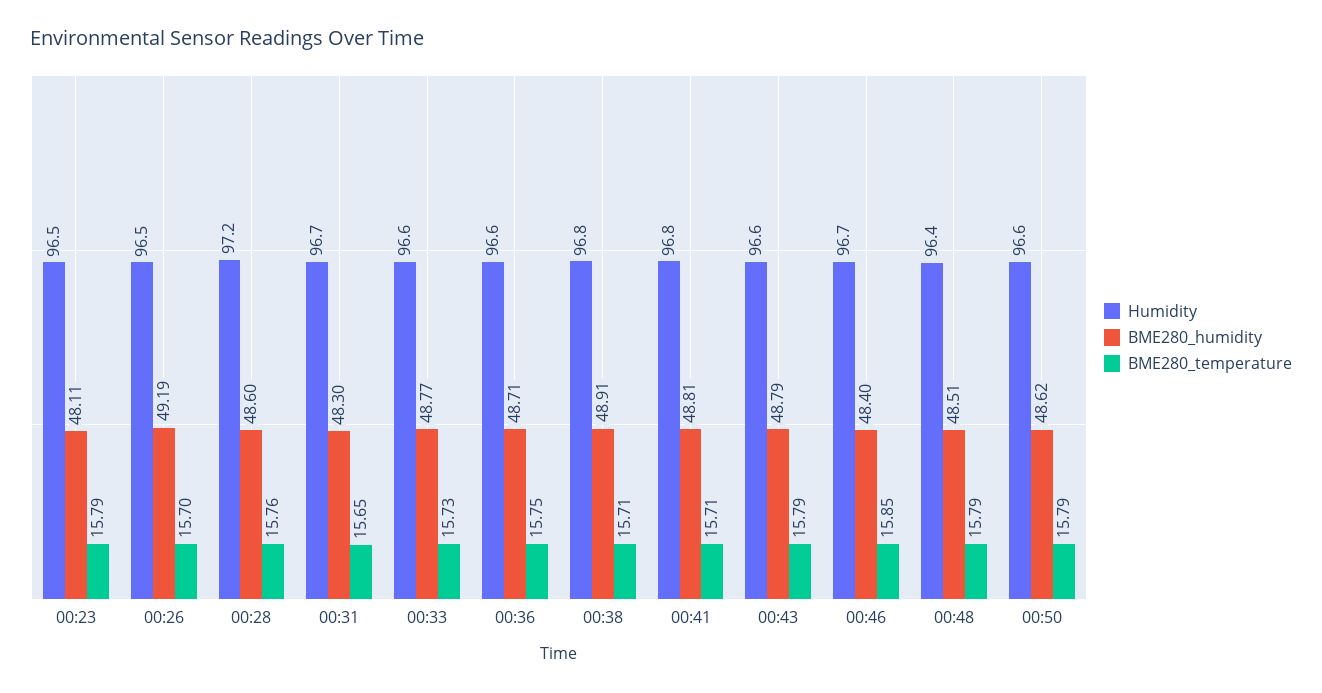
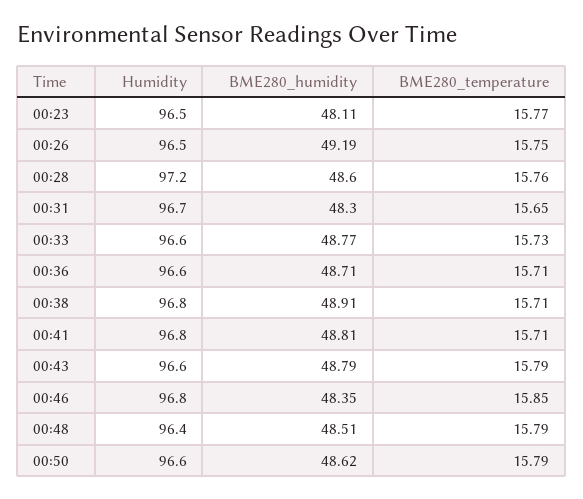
  {
    "Humidity": {
      "00:23": 96.5,
      "00:26": 96.5,
      "00:28": 97.2,
      "00:31": 96.7,
      "00:33": 96.6,
      "00:36": 96.6,
      "00:38": 96.8,
      "00:41": 96.8,
      "00:43": 96.6,
-     "00:46": 96.7,
+     "00:46": 96.8,
      "00:48": 96.4,
      "00:50": 96.6
    },
    "BME280_humidity": {
      "00:23": 48.11,
      "00:26": 49.19,
      "00:28": 48.6,
      "00:31": 48.3,
      "00:33": 48.77,
      "00:36": 48.71,
      "00:38": 48.91,
      "00:41": 48.81,
      "00:43": 48.79,
-     "00:46": 48.4,
+     "00:46": 48.35,
      "00:48": 48.51,
      "00:50": 48.62
    },
    "BME280_temperature": {
-     "00:23": 15.79,
+     "00:23": 15.77,
-     "00:26": 15.7,
+     "00:26": 15.75,
      "00:28": 15.76,
      "00:31": 15.65,
      "00:33": 15.73,
-     "00:36": 15.75,
+     "00:36": 15.71,
      "00:38": 15.71,
      "00:41": 15.71,
      "00:43": 15.79,
      "00:46": 15.85,
      "00:48": 15.79,
      "00:50": 15.79
    }
  }

